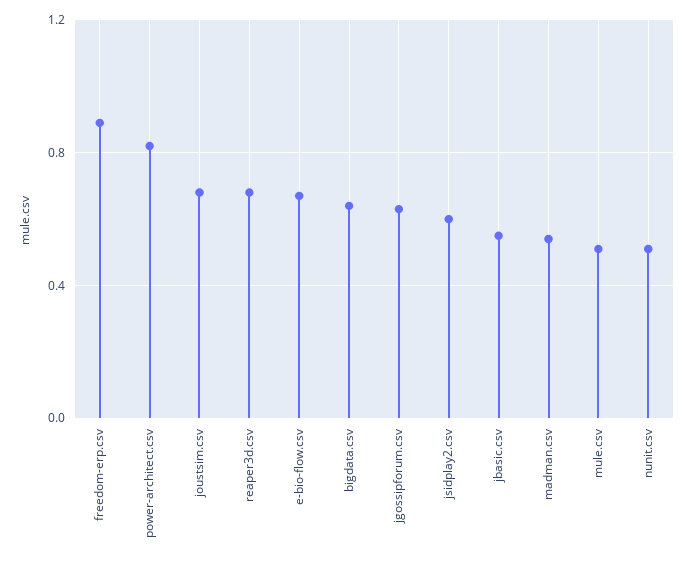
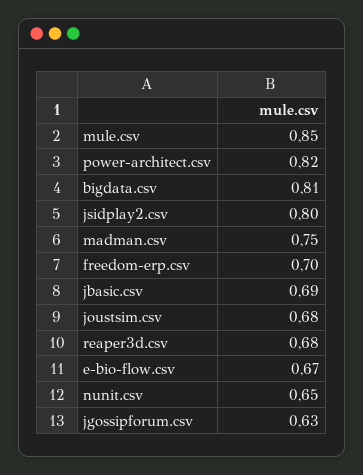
  {
-   "freedom-erp.csv": 0.9,
+   "freedom-erp.csv": 0.7,
    "power-architect.csv": 0.82,
    "joustsim.csv": 0.68,
    "reaper3d.csv": 0.68,
    "e-bio-flow.csv": 0.67,
-   "bigdata.csv": 0.65,
+   "bigdata.csv": 0.81,
    "jgossipforum.csv": 0.63,
-   "jsidplay2.csv": 0.6,
+   "jsidplay2.csv": 0.8,
-   "jbasic.csv": 0.55,
+   "jbasic.csv": 0.69,
-   "madman.csv": 0.55,
+   "madman.csv": 0.75,
-   "mule.csv": 0.5,
+   "mule.csv": 0.85,
-   "nunit.csv": 0.5
+   "nunit.csv": 0.65
  }

